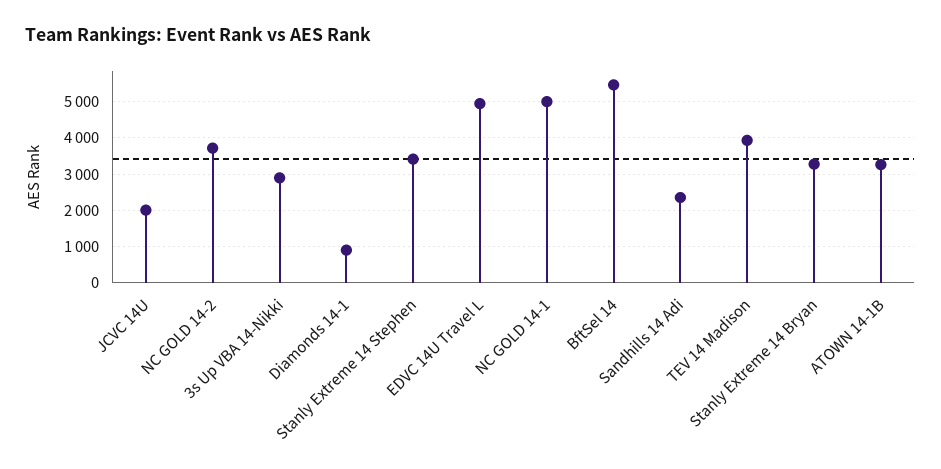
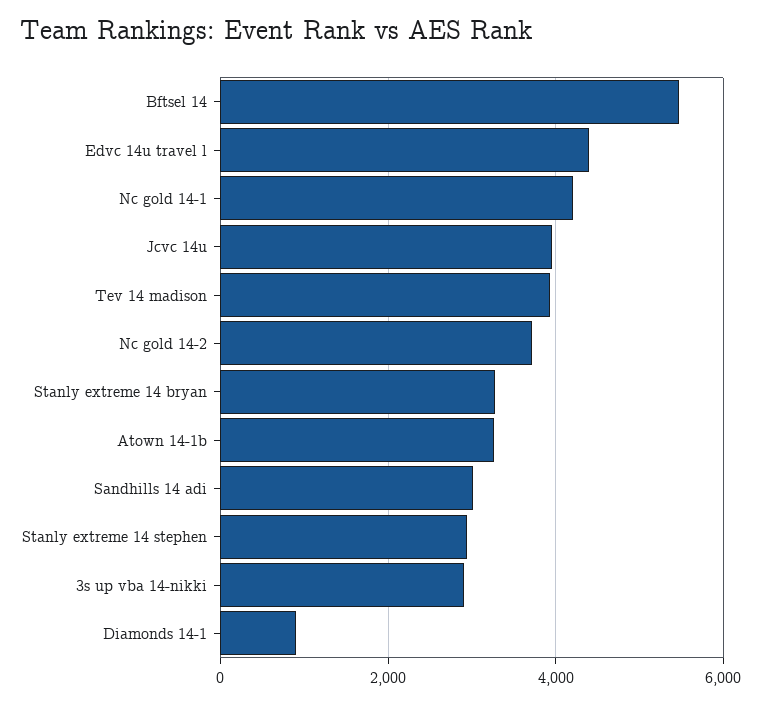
  {
-   "JCVC 14U": 2000,
+   "JCVC 14U": 4000,
    "NC GOLD 14-2": 3800,
    "3s Up VBA 14-Nikki": 3000,
    "Diamonds 14-1": 1000,
-   "Stanly Extreme 14 Stephen": 3400,
+   "Stanly Extreme 14 Stephen": 3000,
-   "EDVC 14U Travel L": 5000,
+   "EDVC 14U Travel L": 4400,
-   "NC GOLD 14-1": 5000,
+   "NC GOLD 14-1": 4200,
    "BftSel 14": 5400,
-   "Sandhills 14 Adi": 2400,
+   "Sandhills 14 Adi": 3000,
    "TEV 14 Madison": 4000,
    "Stanly Extreme 14 Bryan": 3200,
    "ATOWN 14-1B": 3200
  }

